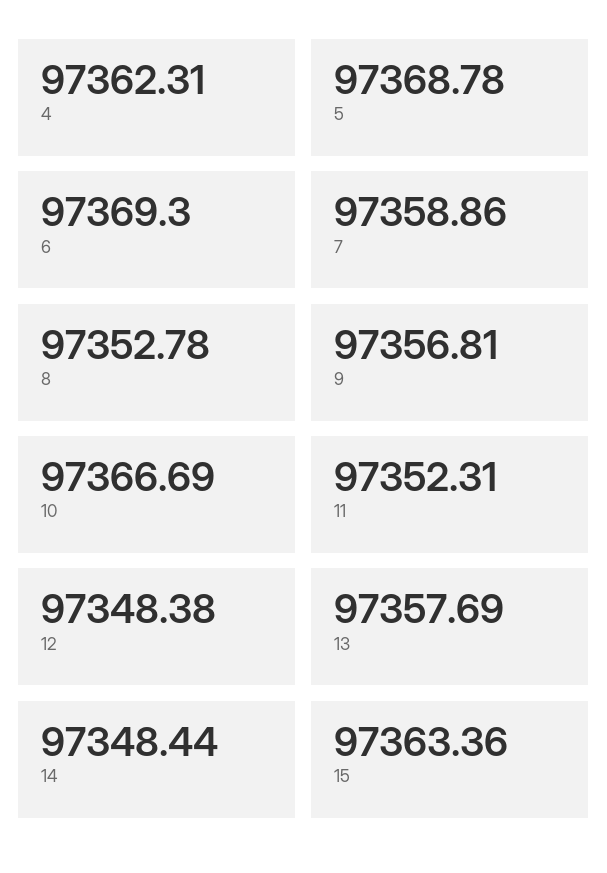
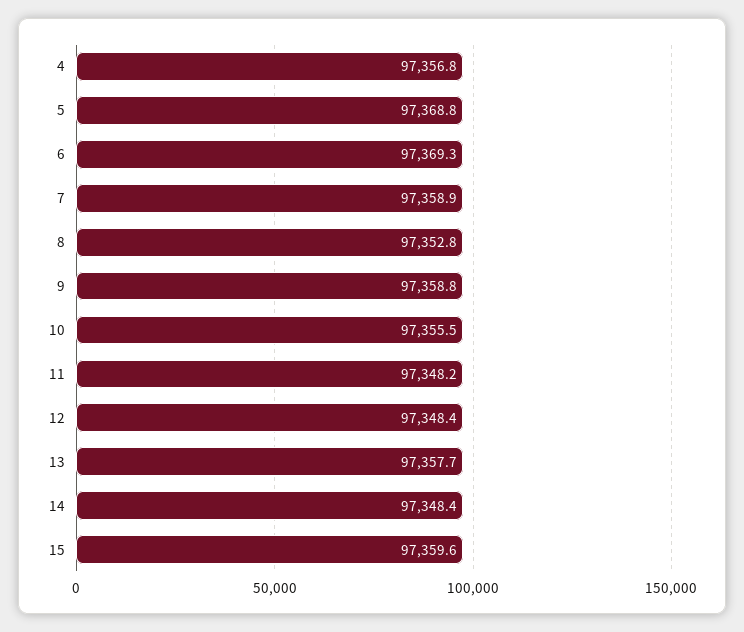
  {
-   "4": 97362.31,
+   "4": 97356.8,
    "5": 97368.78,
    "6": 97369.3,
    "7": 97358.86,
    "8": 97352.78,
-   "9": 97356.81,
+   "9": 97358.8,
-   "10": 97366.69,
+   "10": 97355.5,
-   "11": 97352.31,
+   "11": 97348.2,
    "12": 97348.38,
    "13": 97357.69,
    "14": 97348.44,
-   "15": 97363.36
+   "15": 97359.6
  }

